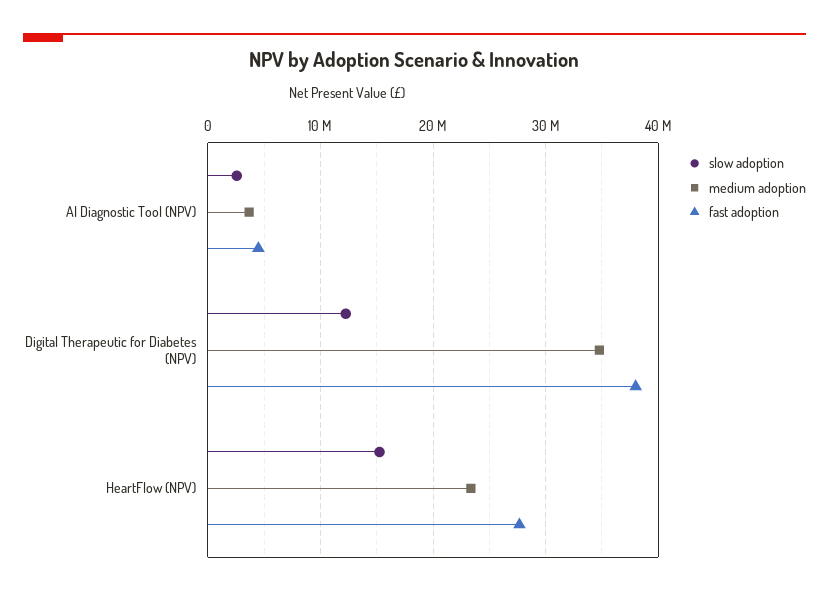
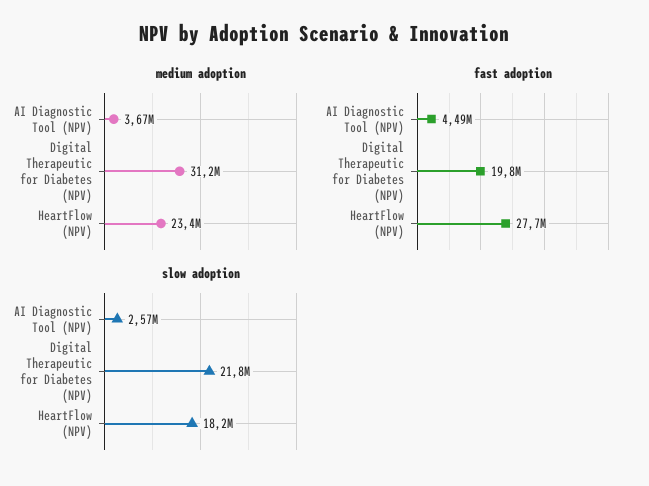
  {
    "slow adoption": {
      "AI Diagnostic Tool (NPV)": 2570000,
-     "Digital Therapeutic for Diabetes (NPV)": 12000000,
+     "Digital Therapeutic for Diabetes (NPV)": 21800000,
-     "HeartFlow (NPV)": 15000000
+     "HeartFlow (NPV)": 18200000
    },
    "medium adoption": {
      "AI Diagnostic Tool (NPV)": 3670000,
-     "Digital Therapeutic for Diabetes (NPV)": 35000000,
+     "Digital Therapeutic for Diabetes (NPV)": 31200000,
      "HeartFlow (NPV)": 23400000
    },
    "fast adoption": {
      "AI Diagnostic Tool (NPV)": 4490000,
-     "Digital Therapeutic for Diabetes (NPV)": 38000000,
+     "Digital Therapeutic for Diabetes (NPV)": 19800000,
      "HeartFlow (NPV)": 27700000
    }
  }

